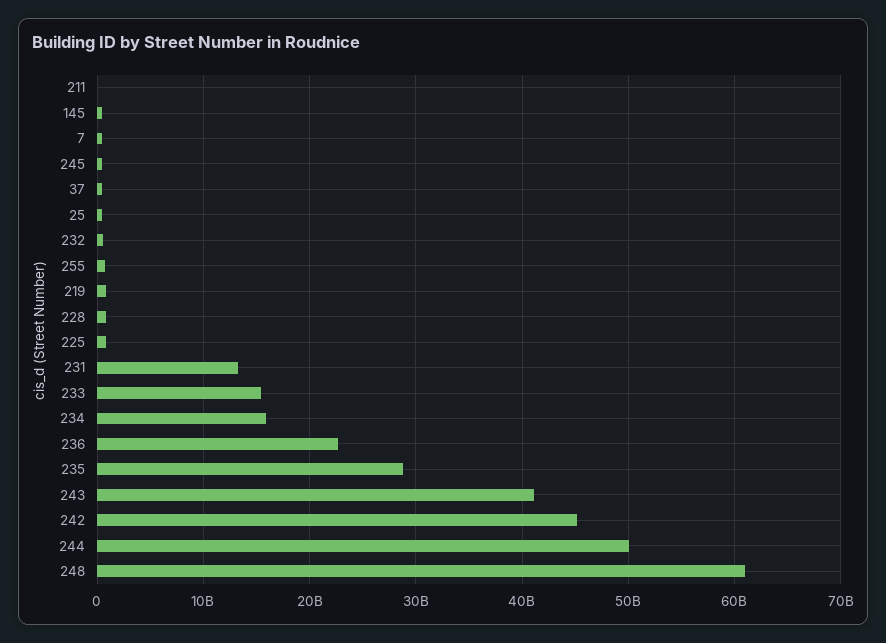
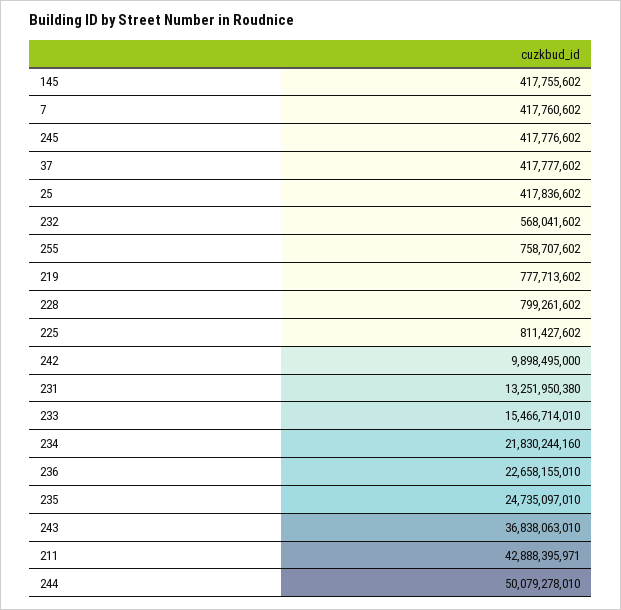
  {
-   "211": 0,
+   "211": 42888395971,
    "145": 417755602,
    "7": 417760602,
    "245": 417776602,
    "37": 417777602,
    "25": 417836602,
    "232": 568041602,
    "255": 758707602,
    "219": 777713602,
    "228": 799261602,
    "225": 811427602,
    "231": 13251950380,
    "233": 15466714010,
-   "234": 16000000000,
+   "234": 21830244160,
    "236": 22658155010,
-   "235": 29000000000,
+   "235": 24735097010,
-   "243": 41000000000,
+   "243": 36838063010,
-   "242": 45000000000,
+   "242": 9898495000,
-   "244": 50079278010,
+   "244": 50079278010
-   "248": 61000000000
  }

